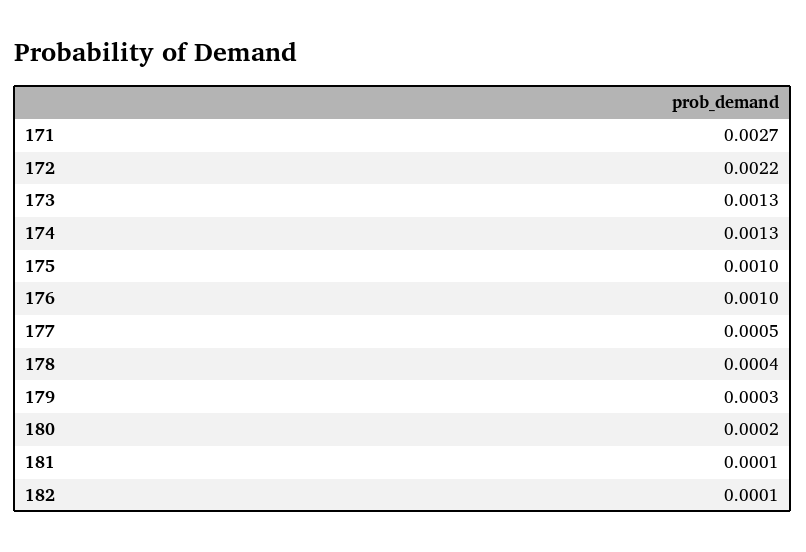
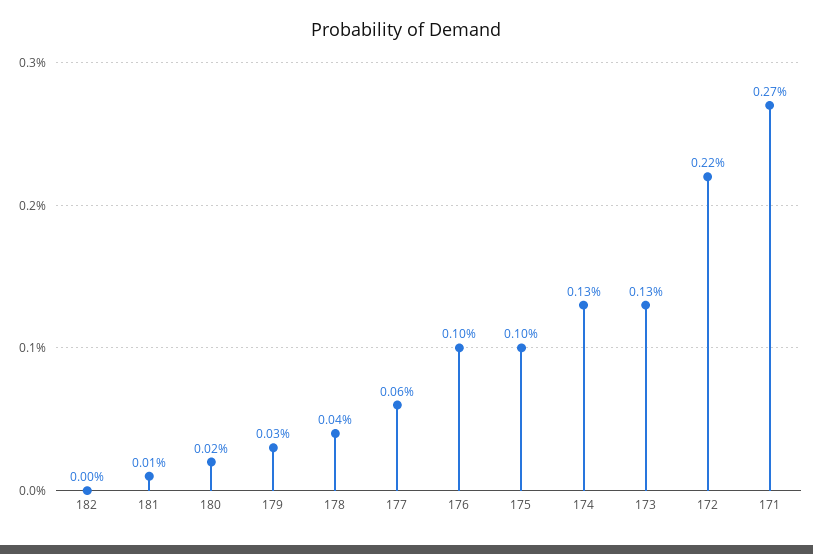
  {
    "171": 0.0027,
    "172": 0.0022,
    "173": 0.0013,
    "174": 0.0013,
    "175": 0.001,
    "176": 0.001,
-   "177": 0.0005,
+   "177": 0.0006,
    "178": 0.0004,
    "179": 0.0003,
    "180": 0.0002,
    "181": 0.0001,
-   "182": 0.0001
+   "182": 0
  }

